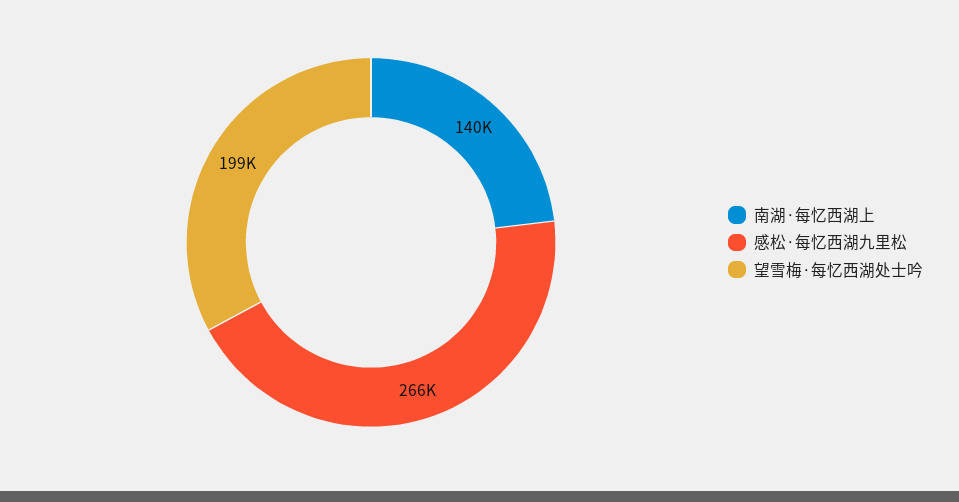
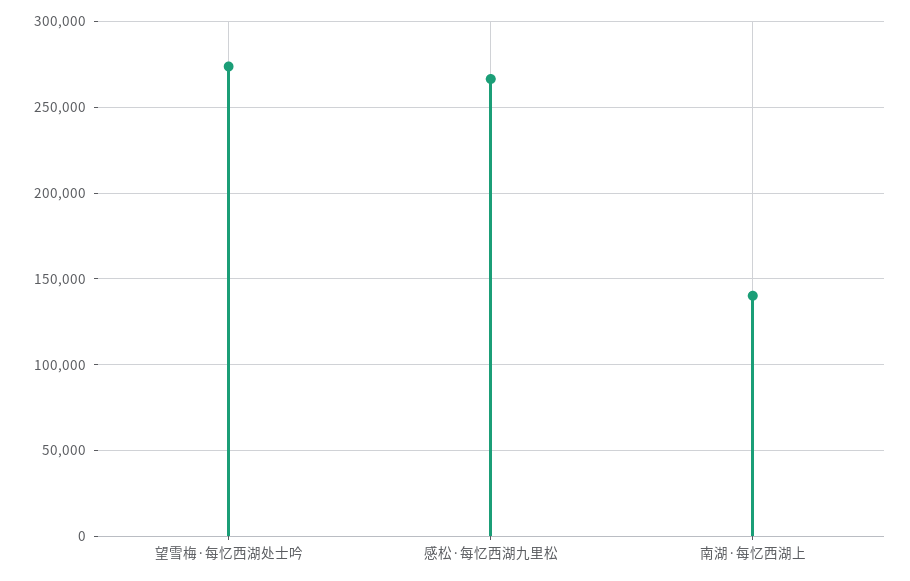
  {
    "南湖·每忆西湖上": 140000,
    "感松·每忆西湖九里松": 266000,
-   "望雪梅·每忆西湖处士吟": 199000
+   "望雪梅·每忆西湖处士吟": 275000
  }

